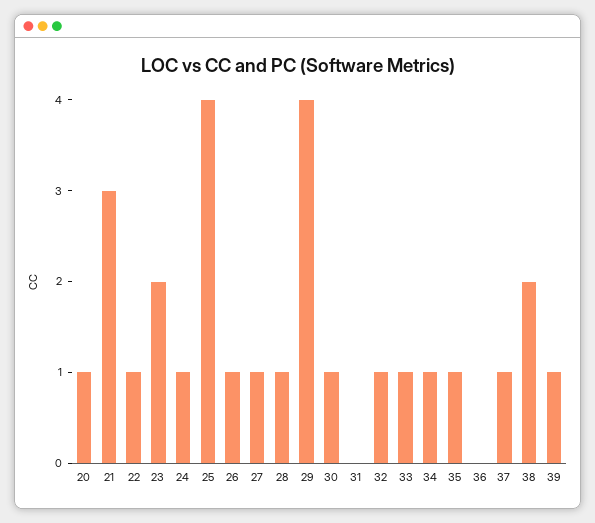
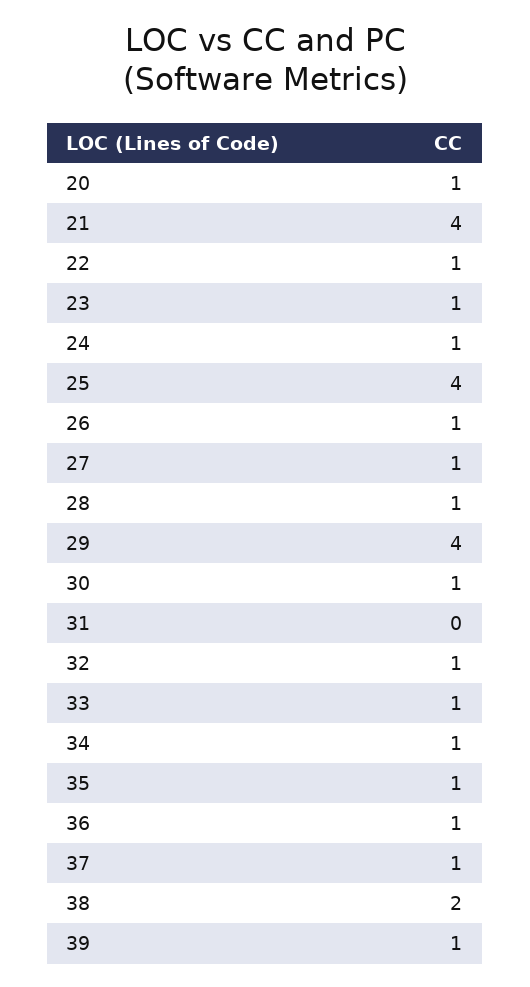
  {
    "20": 1,
-   "21": 3,
+   "21": 4,
    "22": 1,
-   "23": 2,
+   "23": 1,
    "24": 1,
    "25": 4,
    "26": 1,
    "27": 1,
    "28": 1,
    "29": 4,
    "30": 1,
    "31": 0,
    "32": 1,
    "33": 1,
    "34": 1,
    "35": 1,
-   "36": 0,
+   "36": 1,
    "37": 1,
    "38": 2,
    "39": 1
  }

